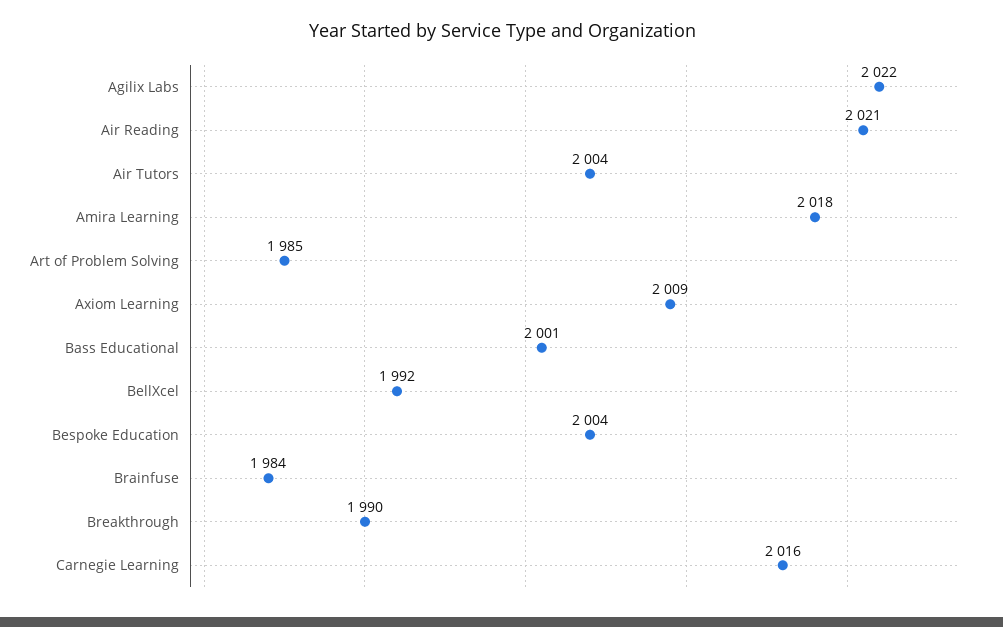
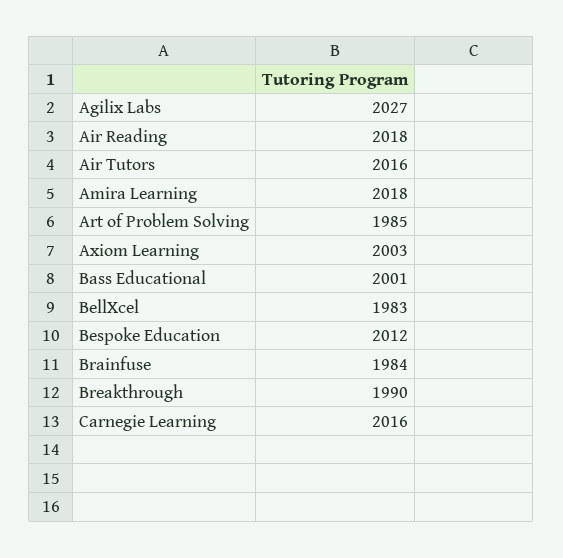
  {
-   "Agilix Labs": 2022,
+   "Agilix Labs": 2027,
-   "Air Reading": 2021,
+   "Air Reading": 2018,
-   "Air Tutors": 2004,
+   "Air Tutors": 2016,
    "Amira Learning": 2018,
    "Art of Problem Solving": 1985,
-   "Axiom Learning": 2009,
+   "Axiom Learning": 2003,
    "Bass Educational": 2001,
-   "BellXcel": 1992,
+   "BellXcel": 1983,
-   "Bespoke Education": 2004,
+   "Bespoke Education": 2012,
    "Brainfuse": 1984,
    "Breakthrough": 1990,
    "Carnegie Learning": 2016
  }

